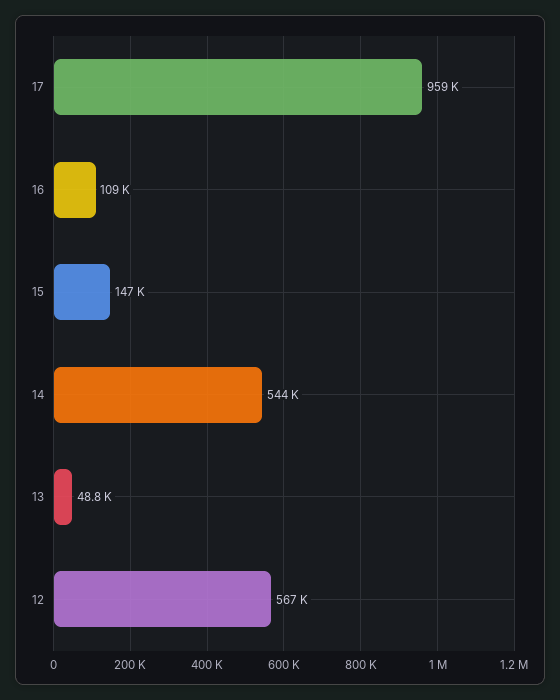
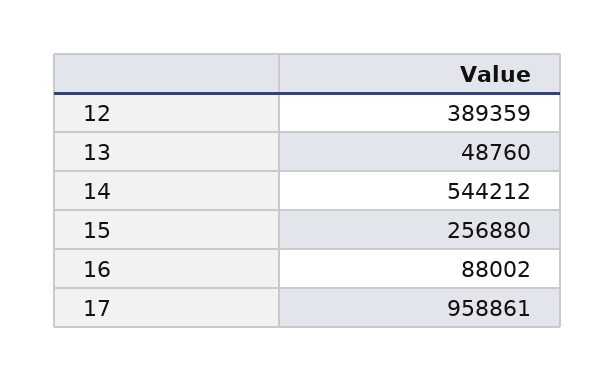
  {
    "17": 958861,
-   "16": 109000,
+   "16": 88002,
-   "15": 147000,
+   "15": 256880,
    "14": 544212,
    "13": 48760,
-   "12": 567000
+   "12": 389359
  }

